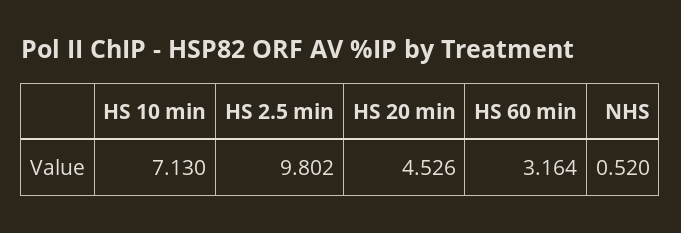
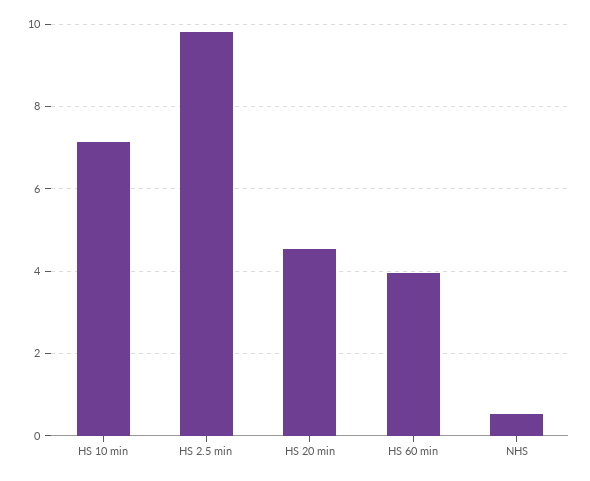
  {
    "HS 10 min": 7.13,
    "HS 2.5 min": 9.802,
    "HS 20 min": 4.526,
-   "HS 60 min": 3.164,
+   "HS 60 min": 4,
    "NHS": 0.52
  }

